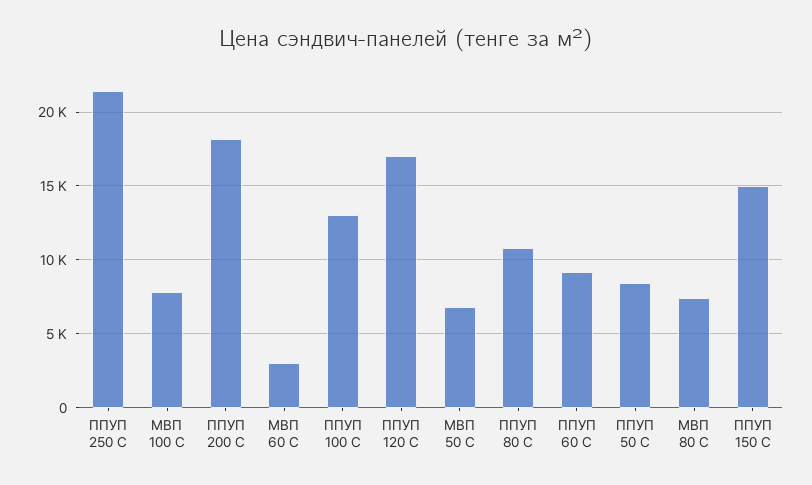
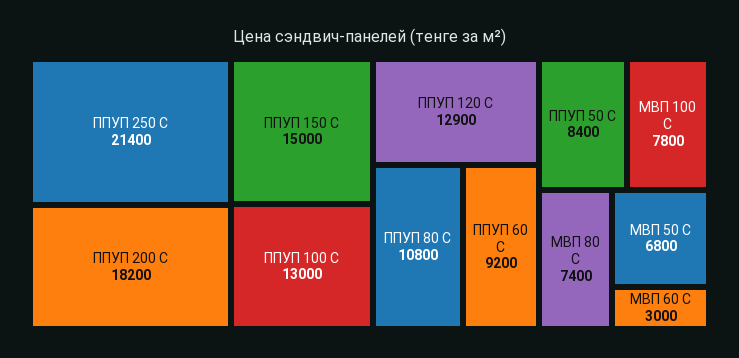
  {
    "ППУП 250 С": 21400,
    "МВП 100 С": 7800,
    "ППУП 200 С": 18200,
    "МВП 60 С": 3000,
    "ППУП 100 С": 13000,
-   "ППУП 120 С": 17000,
+   "ППУП 120 С": 12900,
    "МВП 50 С": 6800,
    "ППУП 80 С": 10800,
    "ППУП 60 С": 9200,
    "ППУП 50 С": 8400,
    "МВП 80 С": 7400,
    "ППУП 150 С": 15000
  }

